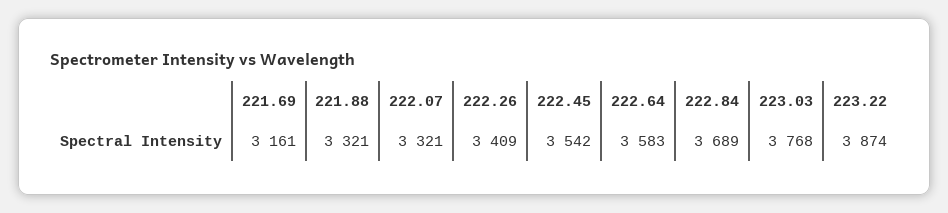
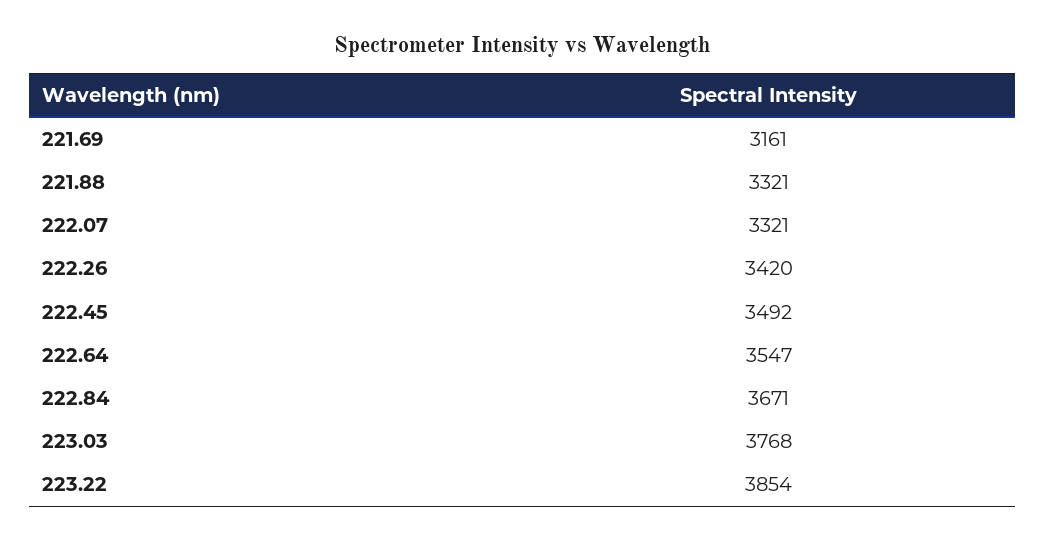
  {
    "221.69": 3161,
    "221.88": 3321,
    "222.07": 3321,
-   "222.26": 3409,
+   "222.26": 3420,
-   "222.45": 3542,
+   "222.45": 3492,
-   "222.64": 3583,
+   "222.64": 3547,
-   "222.84": 3689,
+   "222.84": 3671,
    "223.03": 3768,
-   "223.22": 3874
+   "223.22": 3854
  }

